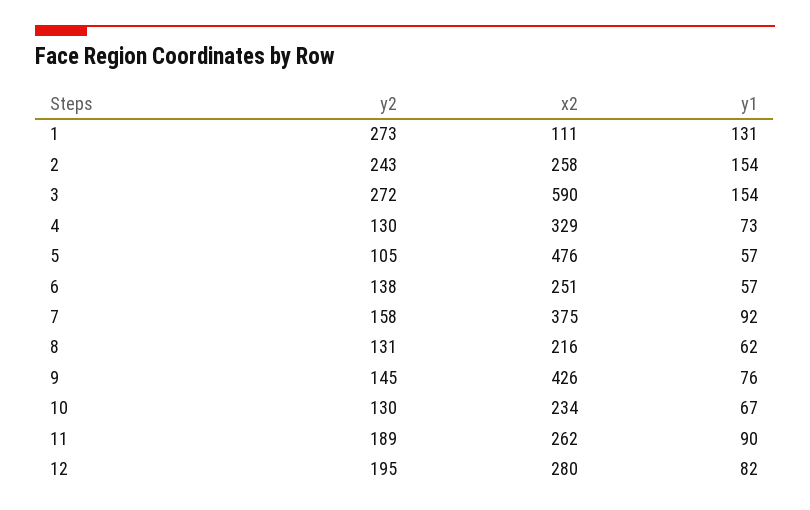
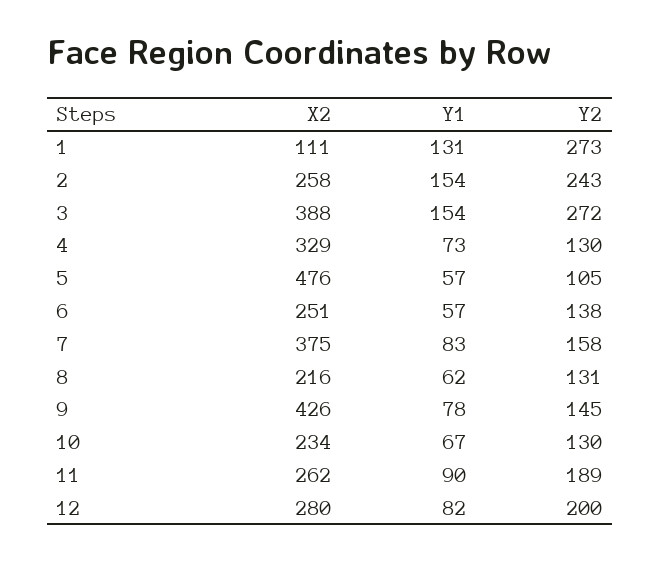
  {
    "y2": {
      "1": 273,
      "2": 243,
      "3": 272,
      "4": 130,
      "5": 105,
      "6": 138,
      "7": 158,
      "8": 131,
      "9": 145,
      "10": 130,
      "11": 189,
-     "12": 195
+     "12": 200
    },
    "x2": {
      "1": 111,
      "2": 258,
-     "3": 590,
+     "3": 388,
      "4": 329,
      "5": 476,
      "6": 251,
      "7": 375,
      "8": 216,
      "9": 426,
      "10": 234,
      "11": 262,
      "12": 280
    },
    "y1": {
      "1": 131,
      "2": 154,
      "3": 154,
      "4": 73,
      "5": 57,
      "6": 57,
-     "7": 92,
+     "7": 83,
      "8": 62,
-     "9": 76,
+     "9": 78,
      "10": 67,
      "11": 90,
      "12": 82
    }
  }

